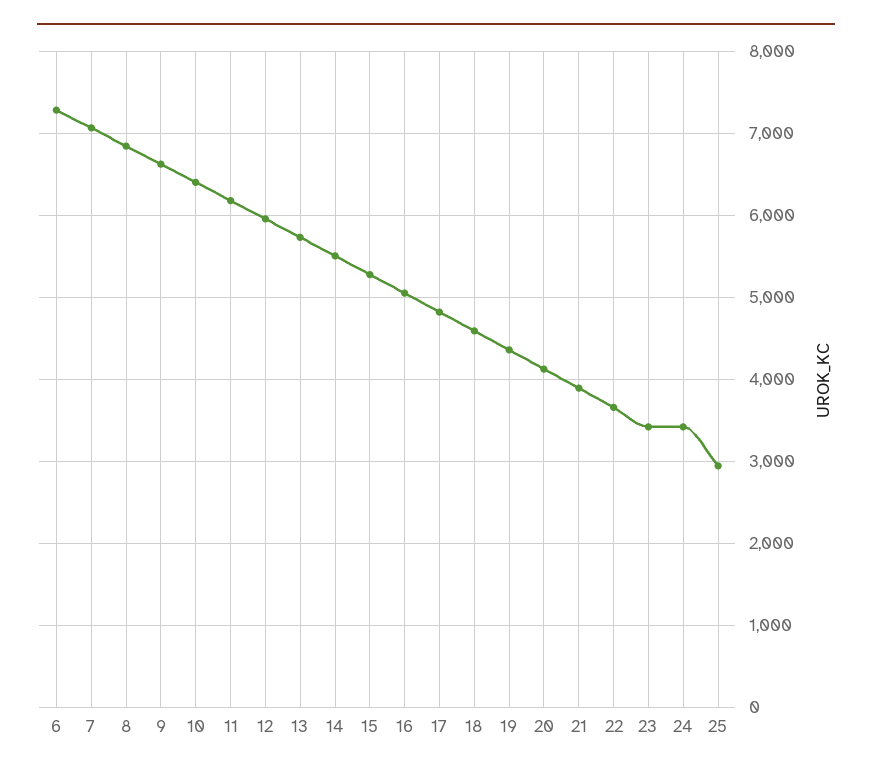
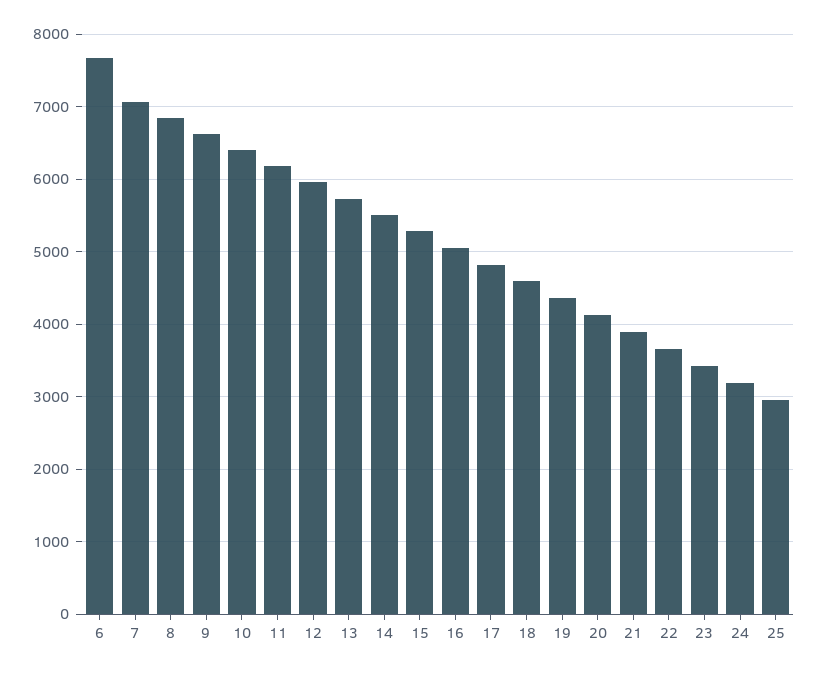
  {
-   "6": 7300,
+   "6": 7700,
    "7": 7100,
    "8": 6800,
    "9": 6600,
    "10": 6400,
    "11": 6200,
    "12": 6000,
    "13": 5700,
    "14": 5500,
    "15": 5300,
    "16": 5100,
    "17": 4800,
    "18": 4600,
    "19": 4400,
    "20": 4100,
    "21": 3900,
    "22": 3700,
    "23": 3400,
-   "24": 3400,
+   "24": 3200,
    "25": 3000
  }

